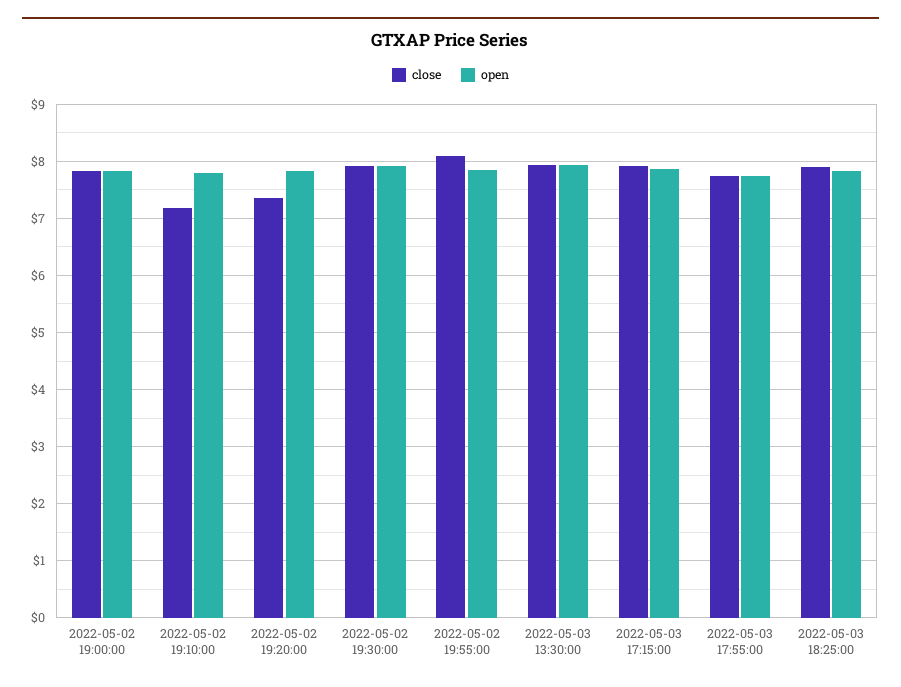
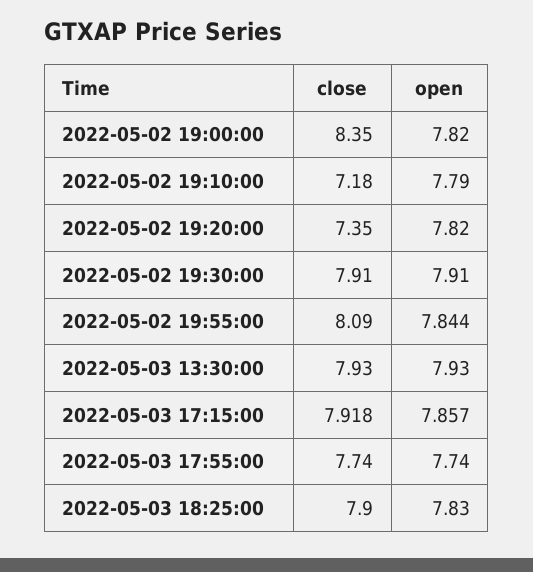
  {
    "close": {
-     "2022-05-02 19:00:00": 7.8,
+     "2022-05-02 19:00:00": 8.35,
      "2022-05-02 19:10:00": 7.18,
      "2022-05-02 19:20:00": 7.35,
      "2022-05-02 19:30:00": 7.91,
      "2022-05-02 19:55:00": 8.09,
      "2022-05-03 13:30:00": 7.93,
      "2022-05-03 17:15:00": 7.918,
      "2022-05-03 17:55:00": 7.74,
      "2022-05-03 18:25:00": 7.9
    },
    "open": {
      "2022-05-02 19:00:00": 7.82,
      "2022-05-02 19:10:00": 7.79,
      "2022-05-02 19:20:00": 7.82,
      "2022-05-02 19:30:00": 7.91,
      "2022-05-02 19:55:00": 7.844,
      "2022-05-03 13:30:00": 7.93,
      "2022-05-03 17:15:00": 7.857,
      "2022-05-03 17:55:00": 7.74,
      "2022-05-03 18:25:00": 7.83
    }
  }

